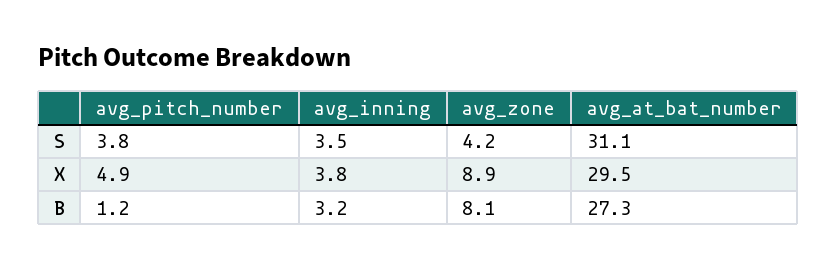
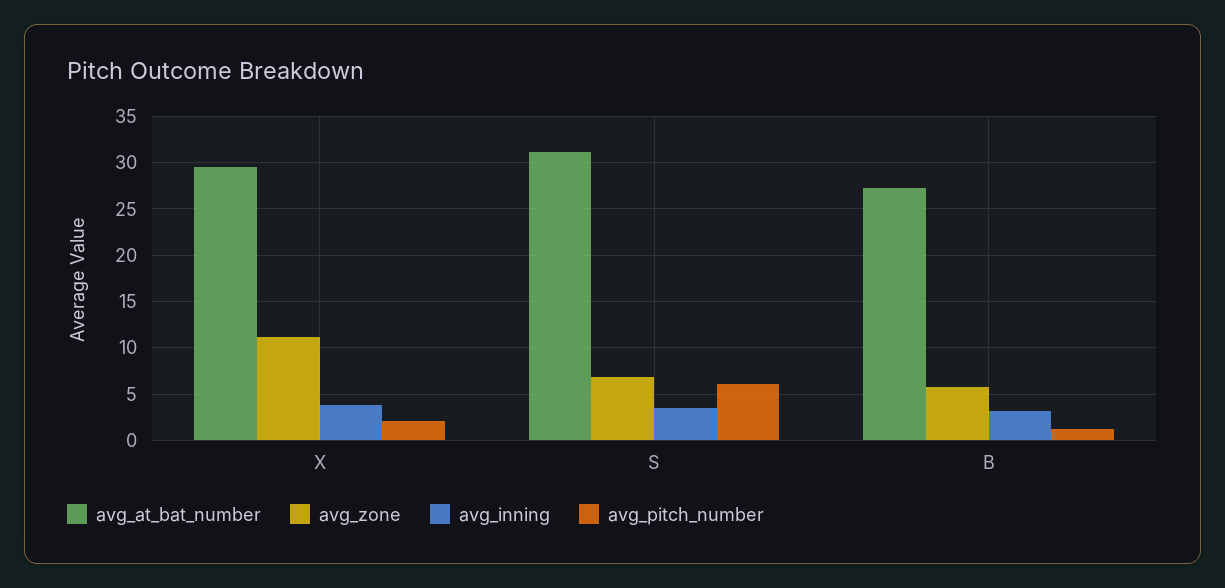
  {
    "avg_pitch_number": {
-     "S": 3.8,
+     "S": 6,
-     "X": 4.9,
+     "X": 2,
      "B": 1.2
    },
    "avg_inning": {
      "S": 3.5,
      "X": 3.8,
      "B": 3.2
    },
    "avg_zone": {
-     "S": 4.2,
+     "S": 7,
-     "X": 8.9,
+     "X": 11,
-     "B": 8.1
+     "B": 6
    },
    "avg_at_bat_number": {
      "S": 31.1,
      "X": 29.5,
      "B": 27.3
    }
  }

